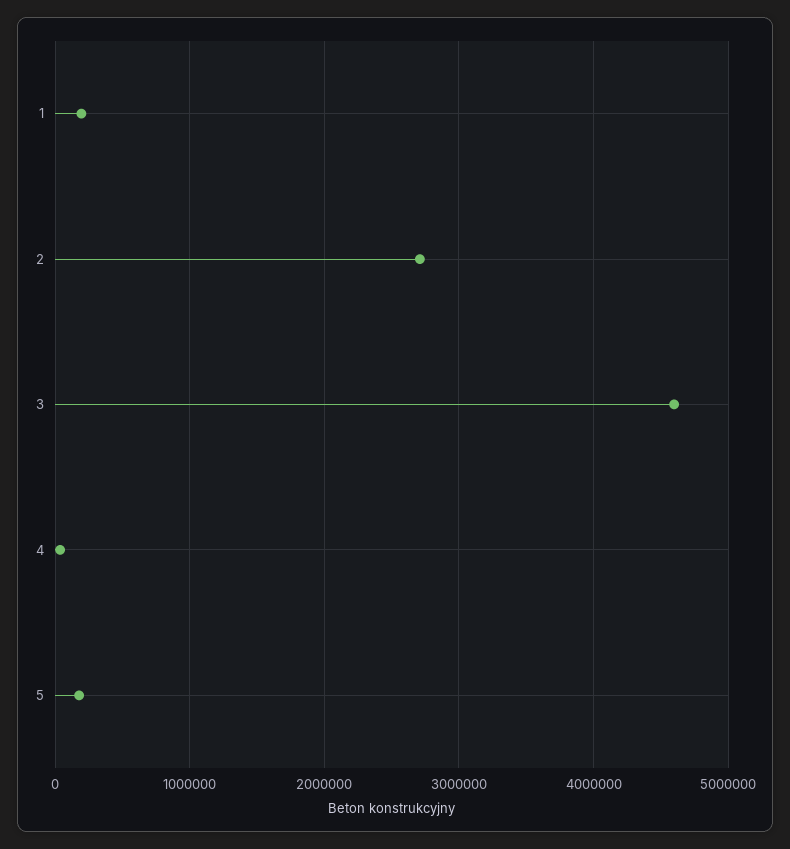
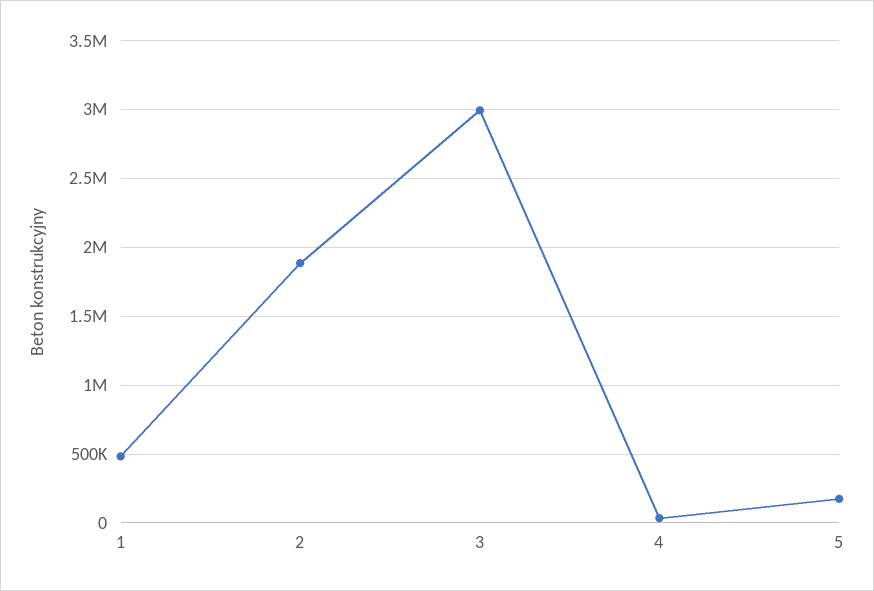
  {
-   "1": 200000,
+   "1": 500000,
-   "2": 2700000,
+   "2": 1900000,
-   "3": 4600000,
+   "3": 3000000,
    "4": 50000,
    "5": 200000
  }

